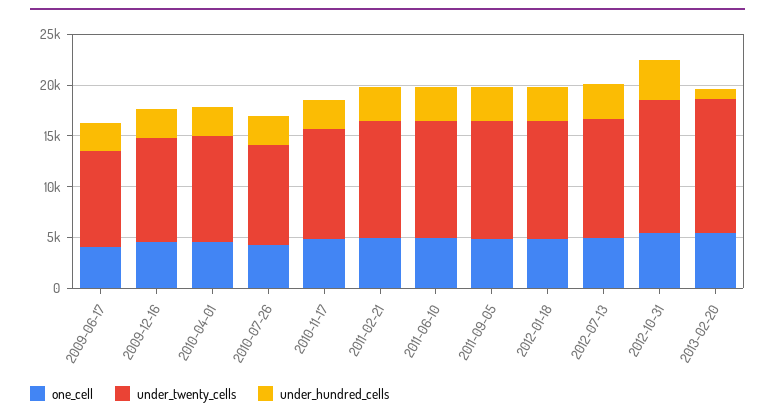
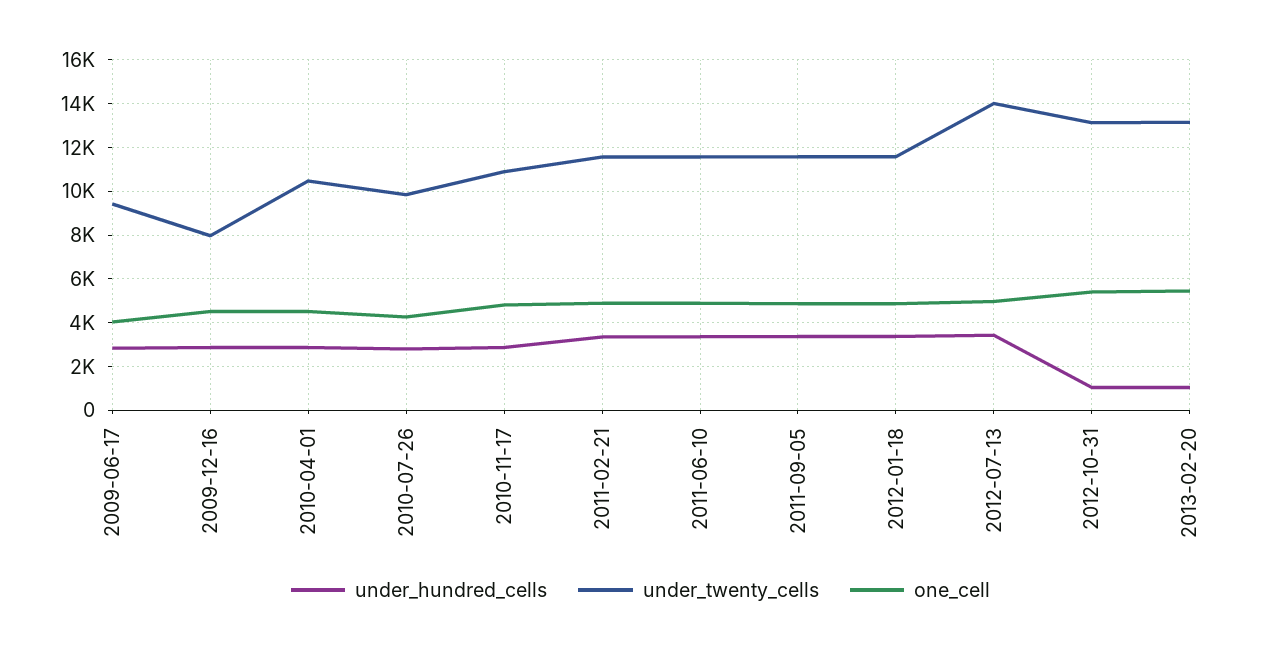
  {
    "one_cell": {
      "2009-06-17": 4000,
      "2009-12-16": 4500,
      "2010-04-01": 4500,
      "2010-07-26": 4500,
      "2010-11-17": 5000,
      "2011-02-21": 5000,
      "2011-06-10": 5000,
      "2011-09-05": 5000,
      "2012-01-18": 5000,
      "2012-07-13": 5000,
      "2012-10-31": 5500,
      "2013-02-20": 5500
    },
    "under_twenty_cells": {
      "2009-06-17": 9500,
-     "2009-12-16": 10000,
+     "2009-12-16": 8000,
      "2010-04-01": 10500,
      "2010-07-26": 10000,
      "2010-11-17": 11000,
      "2011-02-21": 11500,
      "2011-06-10": 11500,
      "2011-09-05": 11500,
      "2012-01-18": 11500,
-     "2012-07-13": 12000,
+     "2012-07-13": 14000,
      "2012-10-31": 13000,
      "2013-02-20": 13000
    },
    "under_hundred_cells": {
      "2009-06-17": 3000,
      "2009-12-16": 3000,
      "2010-04-01": 3000,
      "2010-07-26": 3000,
      "2010-11-17": 3000,
      "2011-02-21": 3500,
      "2011-06-10": 3500,
      "2011-09-05": 3500,
      "2012-01-18": 3500,
      "2012-07-13": 3500,
-     "2012-10-31": 4000,
+     "2012-10-31": 1000,
      "2013-02-20": 1000
    }
  }

